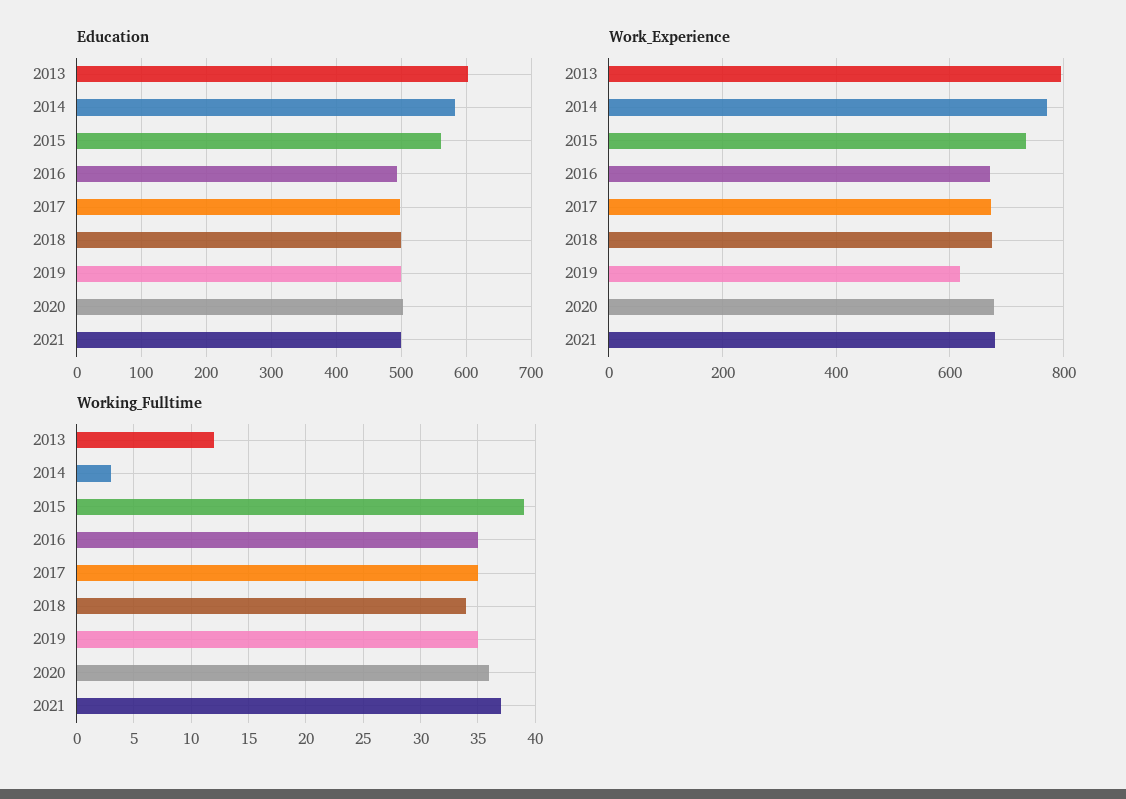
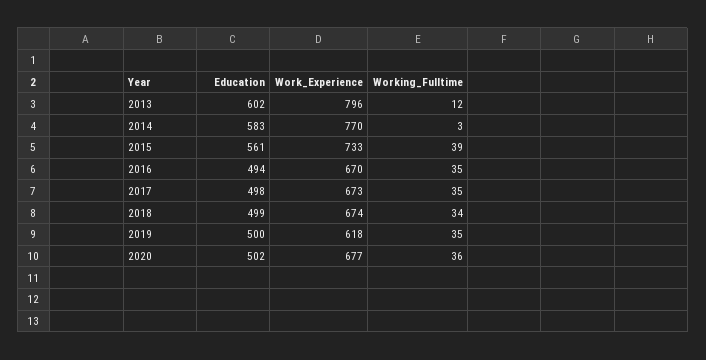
  {
    "Education": {
      "2013": 602,
      "2014": 583,
      "2015": 561,
      "2016": 494,
      "2017": 498,
      "2018": 499,
      "2019": 500,
-     "2020": 502,
+     "2020": 502
-     "2021": 500
    },
    "Work_Experience": {
      "2013": 796,
      "2014": 770,
      "2015": 733,
      "2016": 670,
      "2017": 673,
      "2018": 674,
      "2019": 618,
-     "2020": 677,
+     "2020": 677
-     "2021": 680
    },
    "Working_Fulltime": {
      "2013": 12,
      "2014": 3,
      "2015": 39,
      "2016": 35,
      "2017": 35,
      "2018": 34,
      "2019": 35,
-     "2020": 36,
+     "2020": 36
-     "2021": 37
    }
  }

